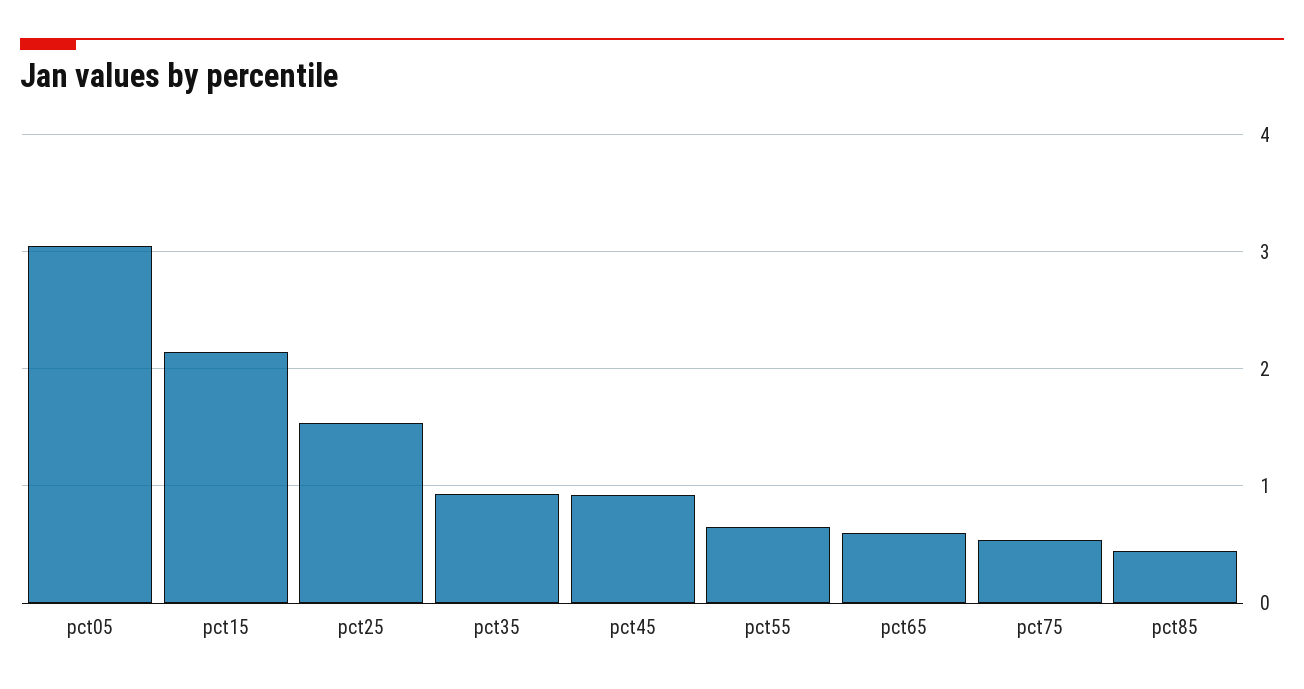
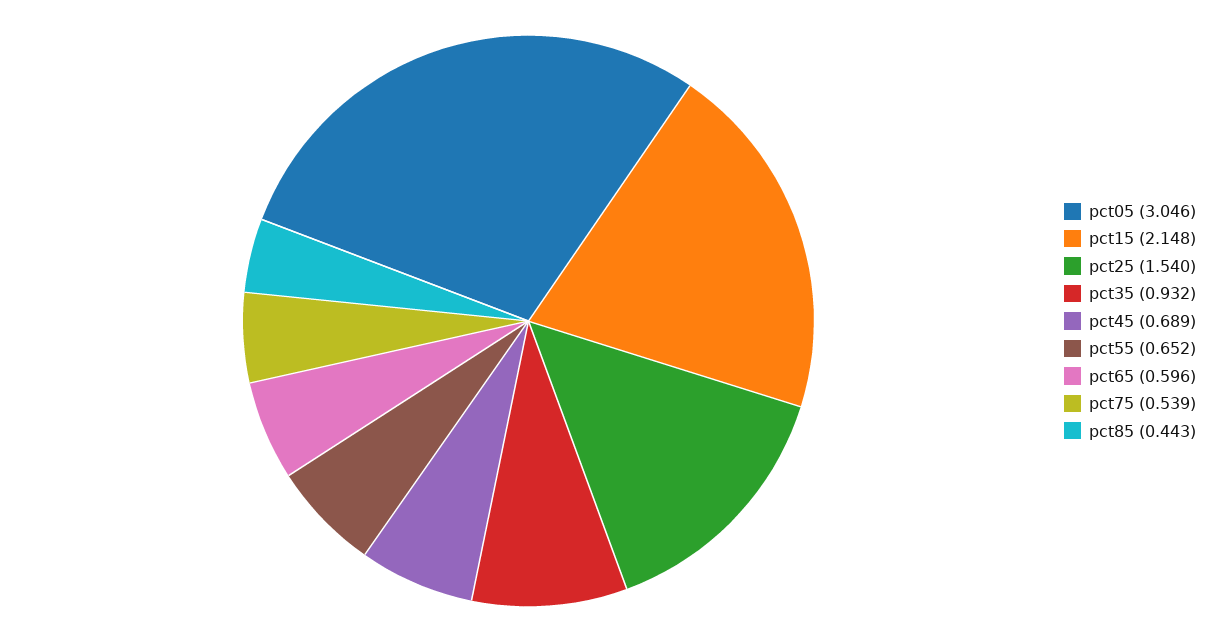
  {
    "pct05": 3.046,
    "pct15": 2.148,
    "pct25": 1.54,
    "pct35": 0.932,
-   "pct45": 0.9,
+   "pct45": 0.689,
    "pct55": 0.652,
    "pct65": 0.596,
    "pct75": 0.539,
    "pct85": 0.443
  }

